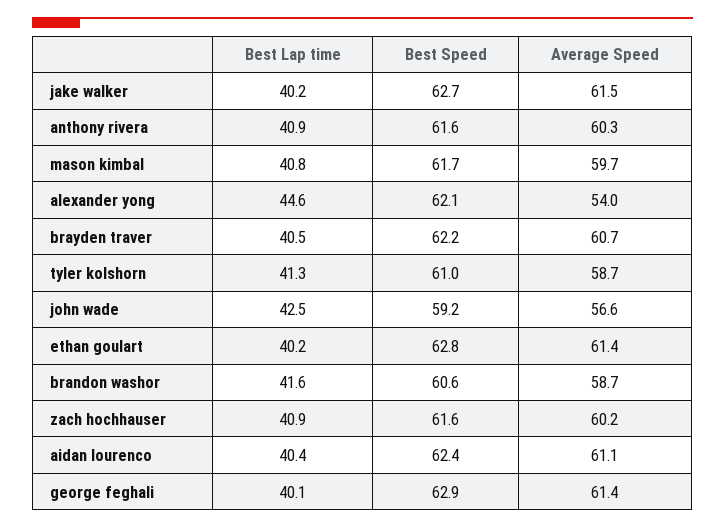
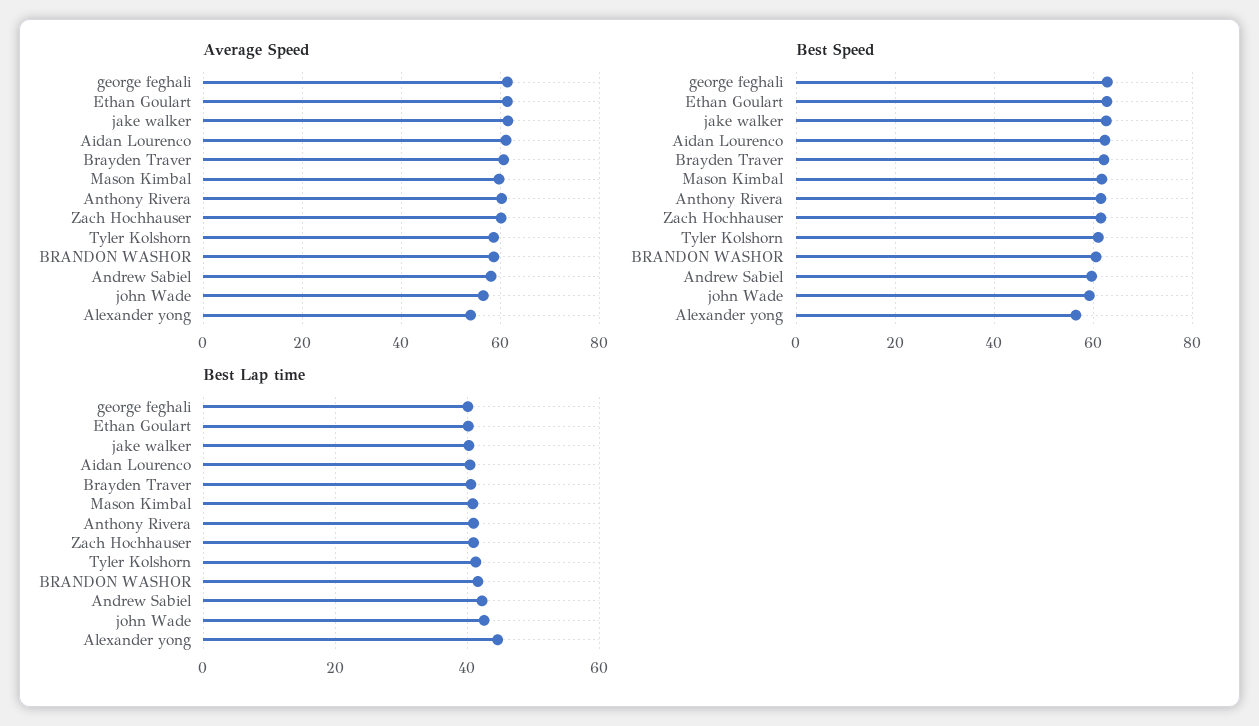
  {
    "Best Lap time": {
      "jake walker": 40.2,
      "anthony rivera": 40.9,
      "mason kimbal": 40.8,
      "alexander yong": 44.6,
      "brayden traver": 40.5,
      "tyler kolshorn": 41.3,
      "john wade": 42.5,
      "ethan goulart": 40.2,
      "brandon washor": 41.6,
      "zach hochhauser": 40.9,
      "aidan lourenco": 40.4,
-     "george feghali": 40.1
+     "george feghali": 40.1,
+     "Andrew Sabiel": 42
    },
    "Best Speed": {
      "jake walker": 62.7,
      "anthony rivera": 61.6,
      "mason kimbal": 61.7,
-     "alexander yong": 62.1,
+     "alexander yong": 56,
      "brayden traver": 62.2,
      "tyler kolshorn": 61,
      "john wade": 59.2,
      "ethan goulart": 62.8,
      "brandon washor": 60.6,
      "zach hochhauser": 61.6,
      "aidan lourenco": 62.4,
-     "george feghali": 62.9
+     "george feghali": 62.9,
+     "Andrew Sabiel": 60
    },
    "Average Speed": {
      "jake walker": 61.5,
      "anthony rivera": 60.3,
      "mason kimbal": 59.7,
      "alexander yong": 54,
      "brayden traver": 60.7,
      "tyler kolshorn": 58.7,
      "john wade": 56.6,
      "ethan goulart": 61.4,
      "brandon washor": 58.7,
      "zach hochhauser": 60.2,
      "aidan lourenco": 61.1,
-     "george feghali": 61.4
+     "george feghali": 61.4,
+     "Andrew Sabiel": 58
    }
  }

